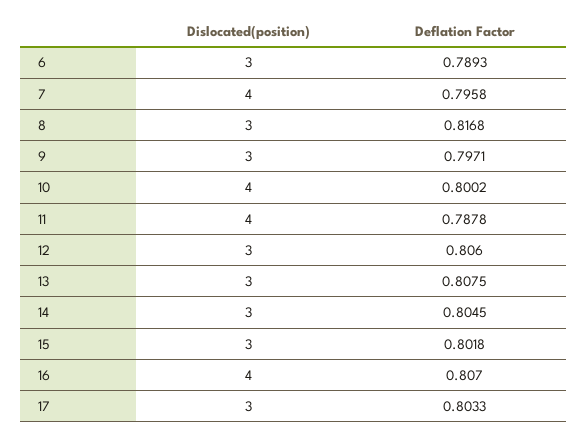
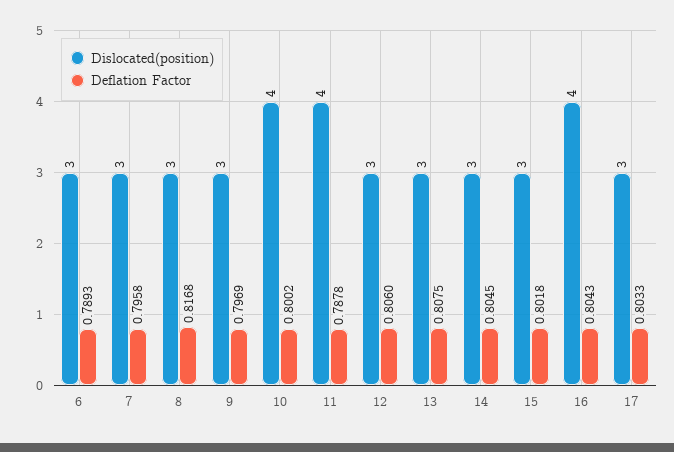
  {
    "Dislocated(position)": {
      "6": 3,
-     "7": 4,
+     "7": 3,
      "8": 3,
      "9": 3,
      "10": 4,
      "11": 4,
      "12": 3,
      "13": 3,
      "14": 3,
      "15": 3,
      "16": 4,
      "17": 3
    },
    "Deflation Factor": {
      "6": 0.7893,
      "7": 0.7958,
      "8": 0.8168,
-     "9": 0.7971,
+     "9": 0.7969,
      "10": 0.8002,
      "11": 0.7878,
      "12": 0.806,
      "13": 0.8075,
      "14": 0.8045,
      "15": 0.8018,
-     "16": 0.807,
+     "16": 0.8043,
      "17": 0.8033
    }
  }

